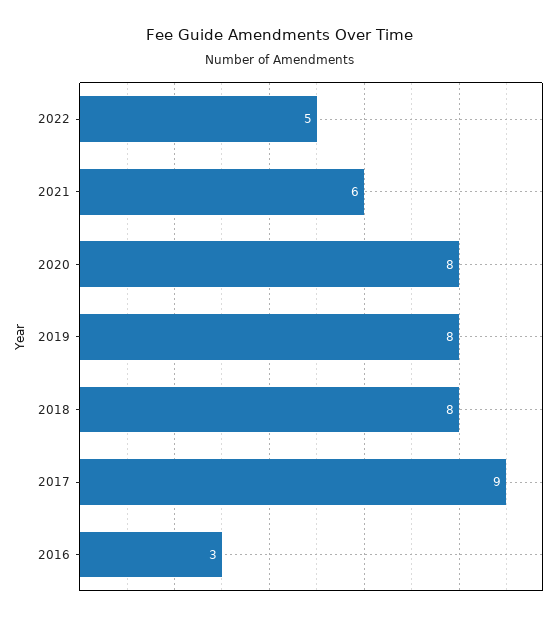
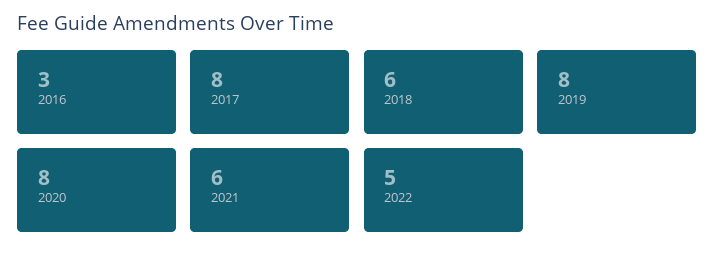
  {
    "2022": 5,
    "2021": 6,
    "2020": 8,
    "2019": 8,
-   "2018": 8,
+   "2018": 6,
-   "2017": 9,
+   "2017": 8,
    "2016": 3
  }

